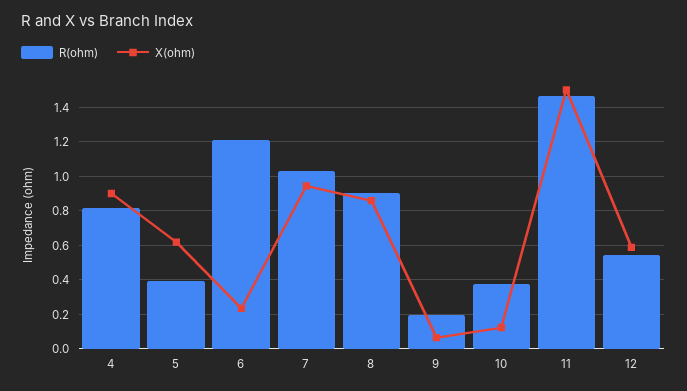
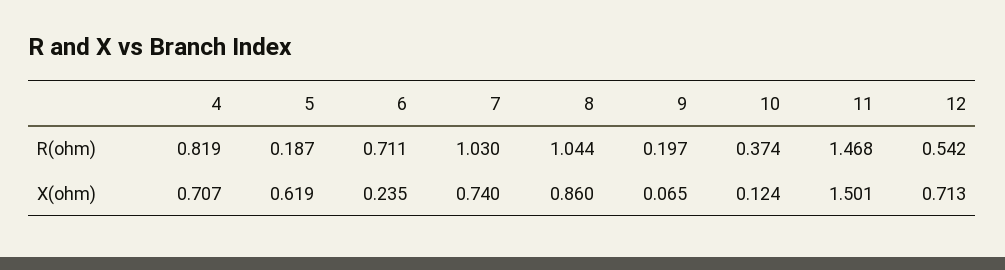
  {
    "R(ohm)": {
      "4": 0.819,
-     "5": 0.4,
+     "5": 0.187,
-     "6": 1.2,
+     "6": 0.711,
      "7": 1.03,
-     "8": 0.9,
+     "8": 1.044,
      "9": 0.197,
      "10": 0.374,
      "11": 1.468,
      "12": 0.542
    },
    "X(ohm)": {
-     "4": 0.9,
+     "4": 0.707,
      "5": 0.619,
      "6": 0.235,
-     "7": 0.95,
+     "7": 0.74,
      "8": 0.86,
      "9": 0.065,
      "10": 0.124,
      "11": 1.501,
-     "12": 0.6
+     "12": 0.713
    }
  }

